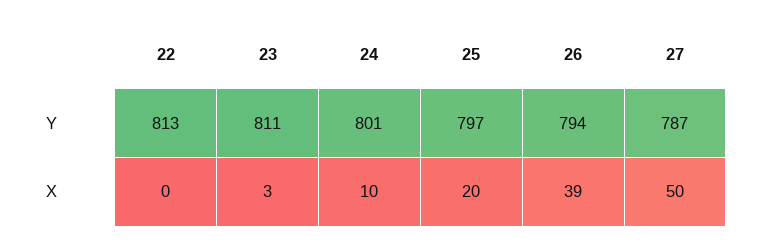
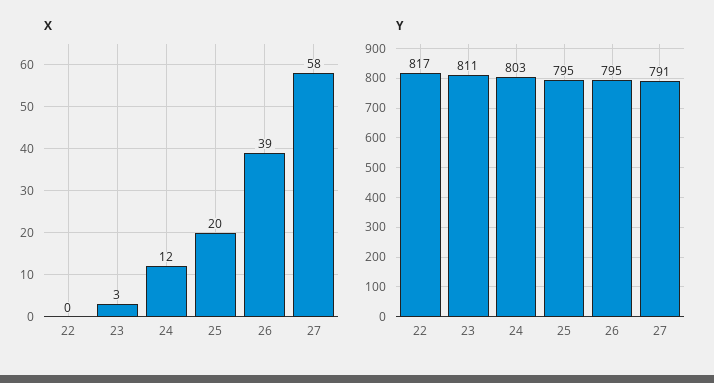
  {
    "Y": {
-     "22": 813,
+     "22": 817,
      "23": 811,
-     "24": 801,
+     "24": 803,
-     "25": 797,
+     "25": 795,
-     "26": 794,
+     "26": 795,
-     "27": 787
+     "27": 791
    },
    "X": {
      "22": 0,
      "23": 3,
-     "24": 10,
+     "24": 12,
      "25": 20,
      "26": 39,
-     "27": 50
+     "27": 58
    }
  }

